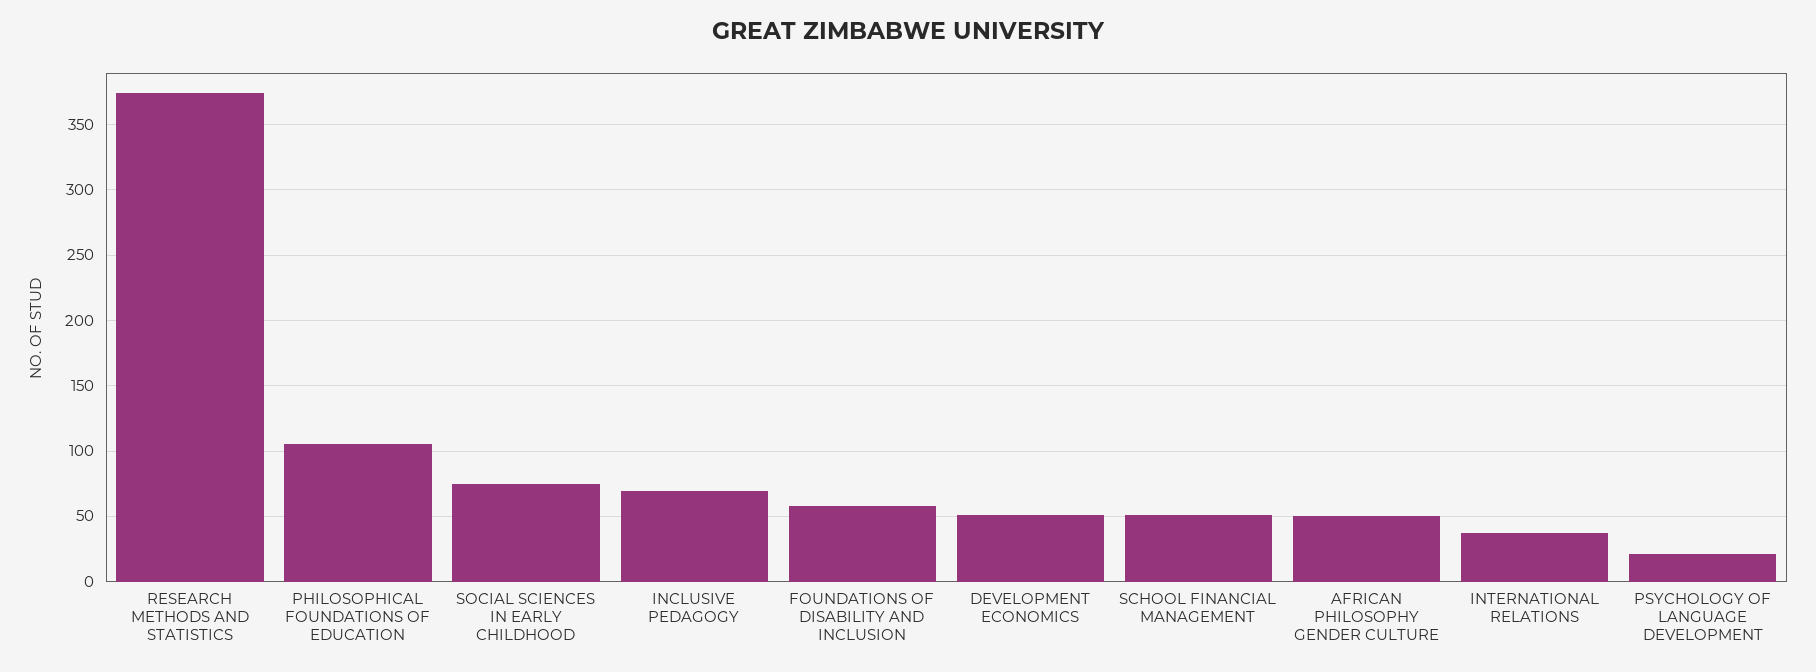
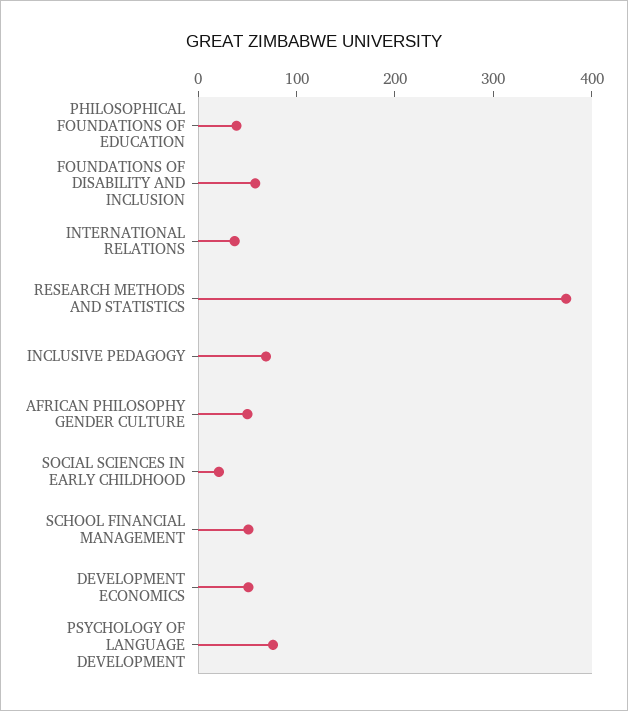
  {
    "RESEARCH METHODS AND STATISTICS": 375,
-   "PHILOSOPHICAL FOUNDATIONS OF EDUCATION": 105,
+   "PHILOSOPHICAL FOUNDATIONS OF EDUCATION": 40,
-   "SOCIAL SCIENCES IN EARLY CHILDHOOD": 75,
+   "SOCIAL SCIENCES IN EARLY CHILDHOOD": 20,
    "INCLUSIVE PEDAGOGY": 70,
    "FOUNDATIONS OF DISABILITY AND INCLUSION": 60,
    "DEVELOPMENT ECONOMICS": 50,
    "SCHOOL FINANCIAL MANAGEMENT": 50,
    "AFRICAN PHILOSOPHY GENDER CULTURE": 50,
    "INTERNATIONAL RELATIONS": 35,
-   "PSYCHOLOGY OF LANGUAGE DEVELOPMENT": 20
+   "PSYCHOLOGY OF LANGUAGE DEVELOPMENT": 80
  }

